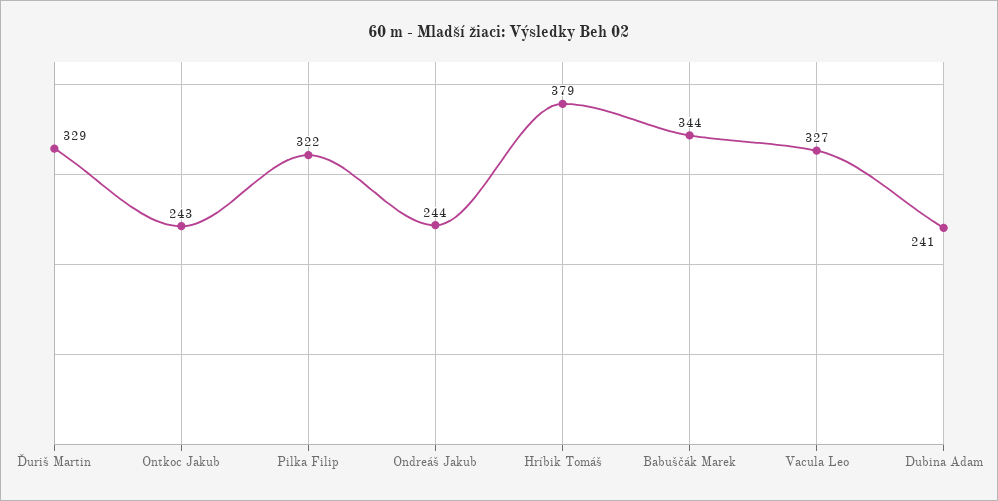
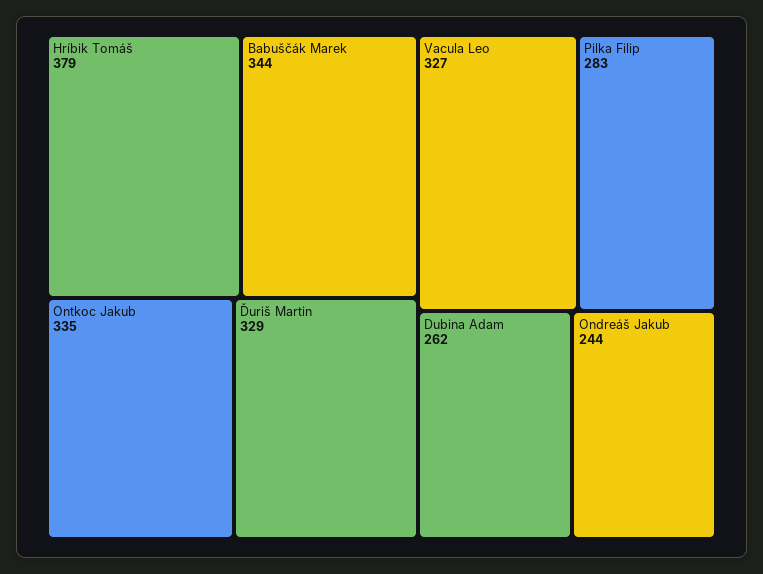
  {
    "Ďuriš Martin": 329,
-   "Ontkoc Jakub": 243,
+   "Ontkoc Jakub": 335,
-   "Pilka Filip": 322,
+   "Pilka Filip": 283,
    "Ondreáš Jakub": 244,
    "Hríbik Tomáš": 379,
    "Babuščák Marek": 344,
    "Vacula Leo": 327,
-   "Dubina Adam": 241
+   "Dubina Adam": 262
  }

